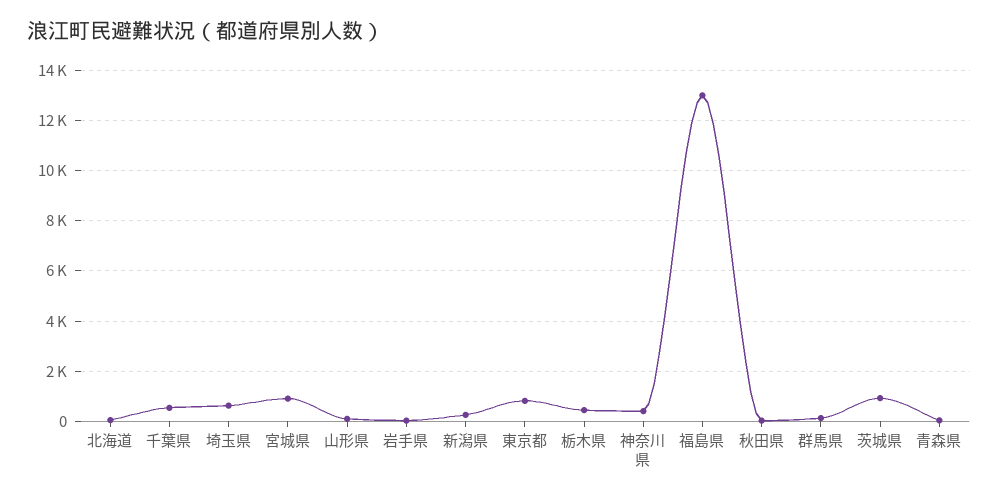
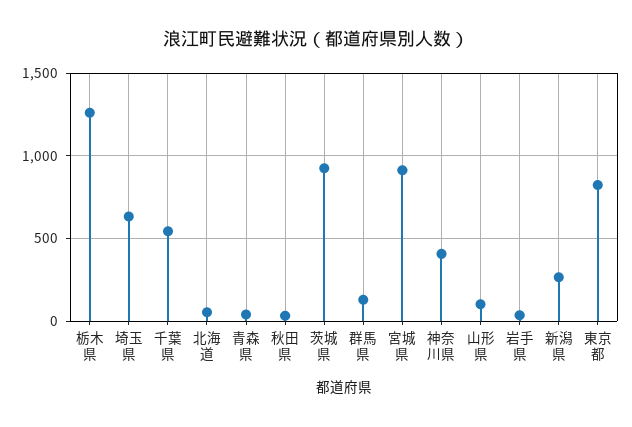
  {
    "北海道": 50,
    "千葉県": 550,
    "埼玉県": 650,
    "宮城県": 900,
    "山形県": 100,
    "岩手県": 50,
    "新潟県": 250,
    "東京都": 800,
-   "栃木県": 500,
+   "栃木県": 1250,
    "神奈川県": 400,
-   "福島県": 13000,
    "秋田県": 50,
    "群馬県": 150,
    "茨城県": 950,
    "青森県": 50
  }

